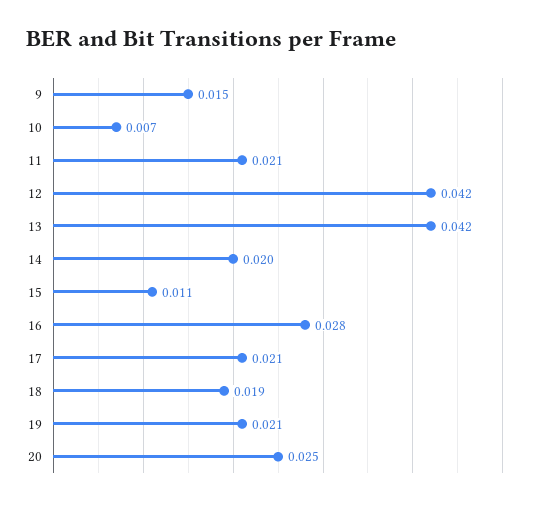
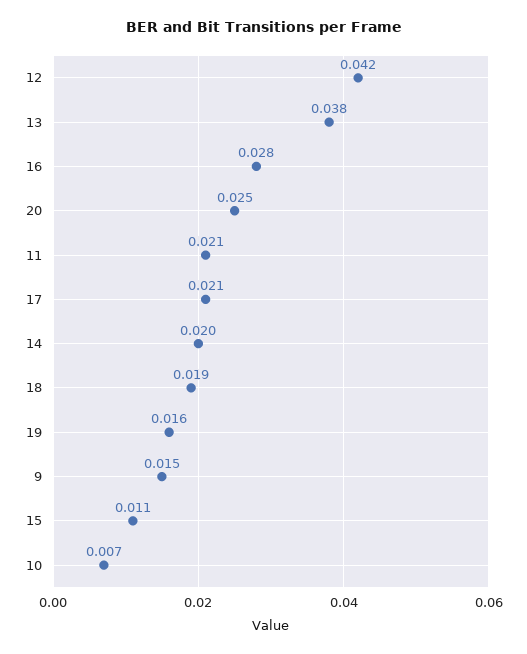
  {
    "9": 0.015,
    "10": 0.007,
    "11": 0.021,
    "12": 0.042,
-   "13": 0.042,
+   "13": 0.038,
    "14": 0.02,
    "15": 0.011,
    "16": 0.028,
    "17": 0.021,
    "18": 0.019,
-   "19": 0.021,
+   "19": 0.016,
    "20": 0.025
  }

